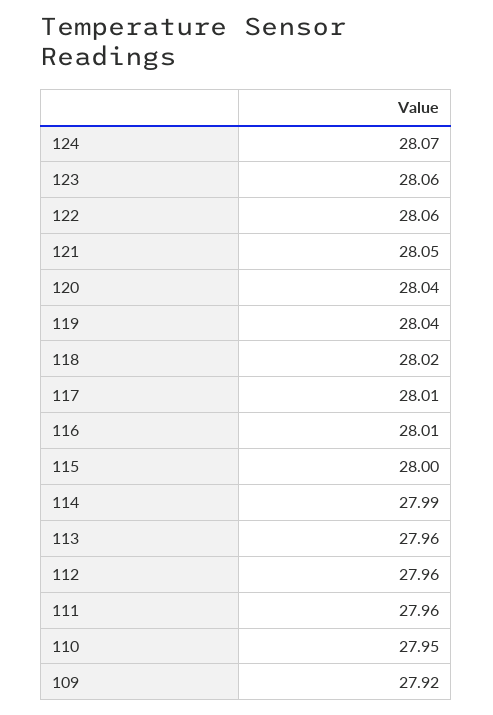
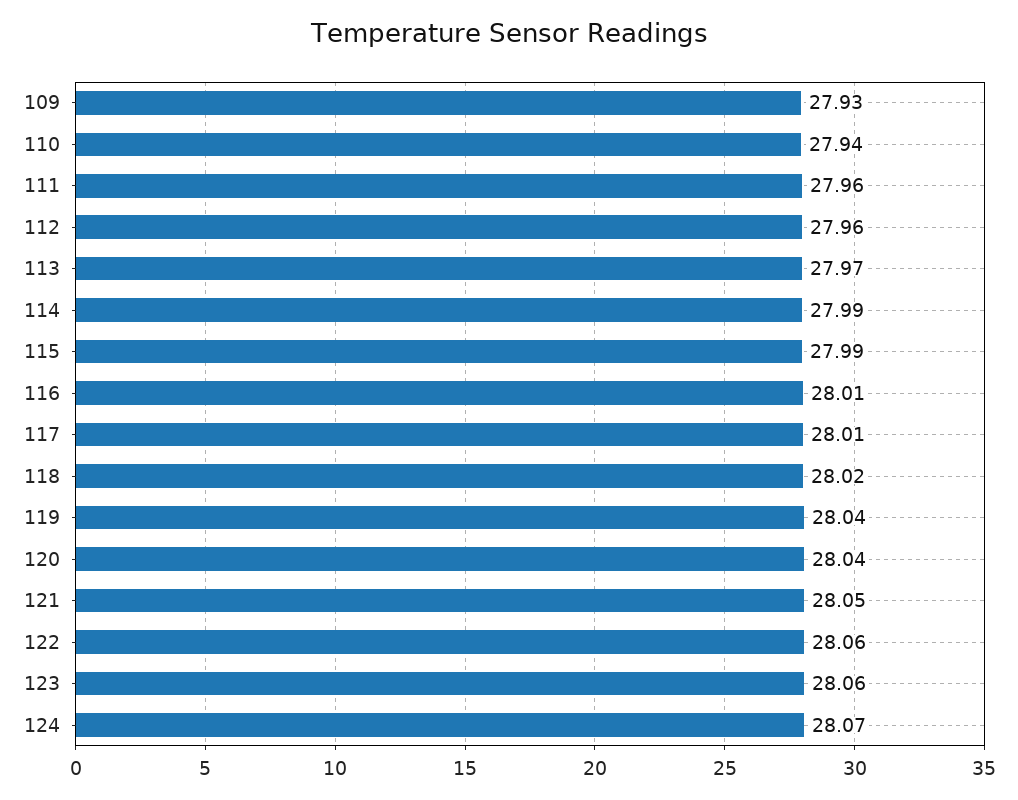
  {
    "124": 28.07,
    "123": 28.06,
    "122": 28.06,
    "121": 28.05,
    "120": 28.04,
    "119": 28.04,
    "118": 28.02,
    "117": 28.01,
    "116": 28.01,
-   "115": 28,
+   "115": 27.99,
    "114": 27.99,
-   "113": 27.96,
+   "113": 27.97,
    "112": 27.96,
    "111": 27.96,
-   "110": 27.95,
+   "110": 27.94,
-   "109": 27.92
+   "109": 27.93
  }

